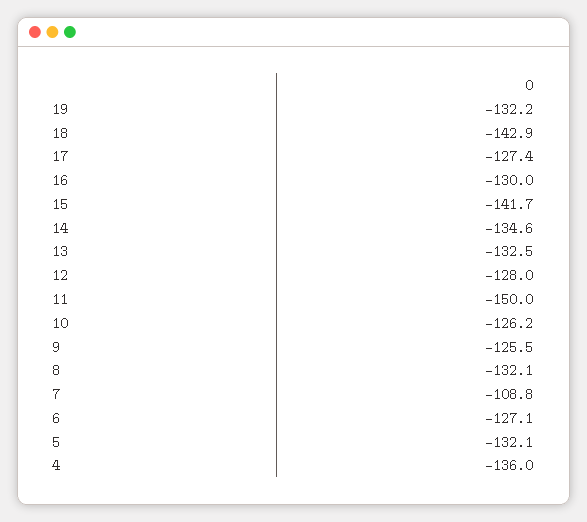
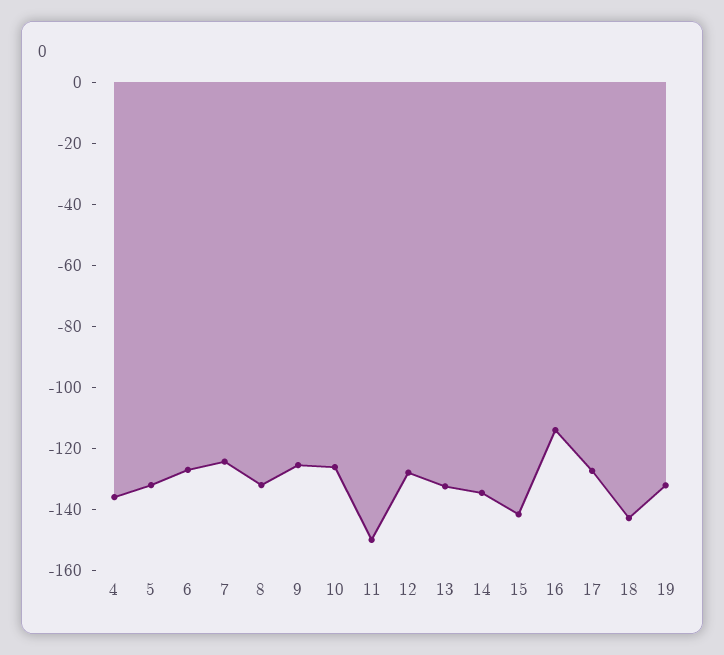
  {
    "19": -132.2,
    "18": -142.9,
    "17": -127.4,
-   "16": -130,
+   "16": -115,
    "15": -141.7,
    "14": -134.6,
    "13": -132.5,
    "12": -128,
    "11": -150,
    "10": -126.2,
    "9": -125.5,
    "8": -132.1,
-   "7": -108.8,
+   "7": -125,
    "6": -127.1,
    "5": -132.1,
    "4": -136
  }

